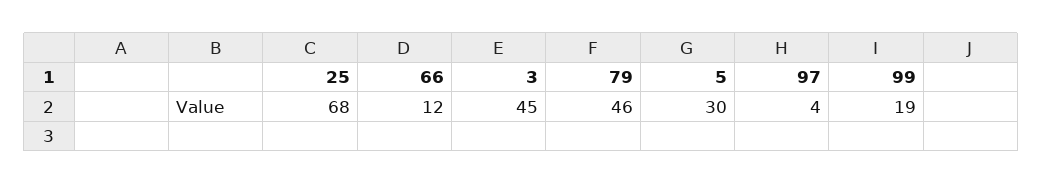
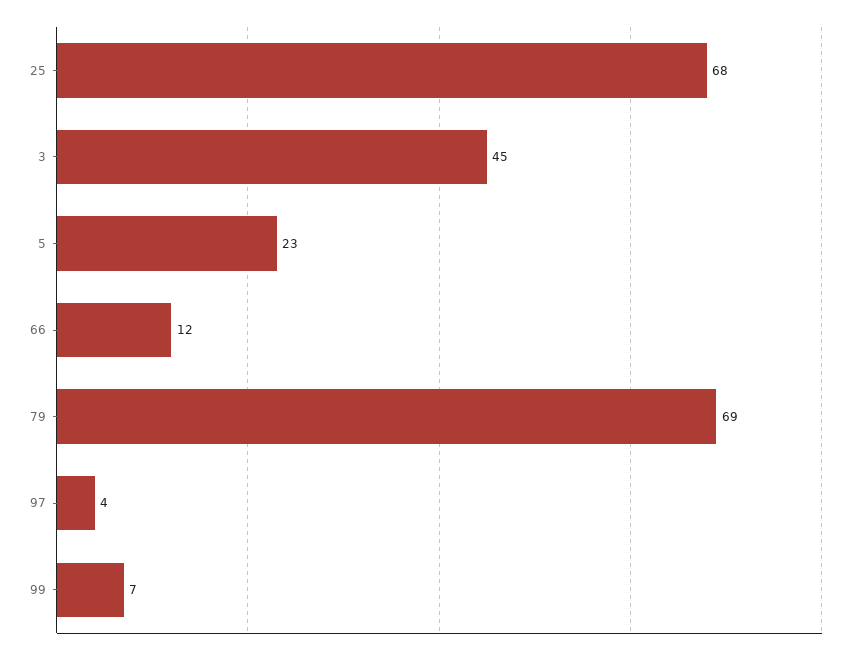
  {
    "25": 68,
    "66": 12,
    "3": 45,
-   "79": 46,
+   "79": 69,
-   "5": 30,
+   "5": 23,
    "97": 4,
-   "99": 19
+   "99": 7
  }

